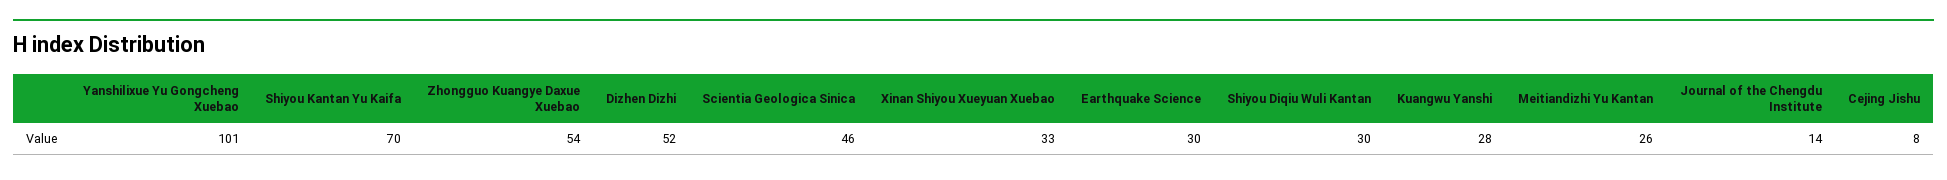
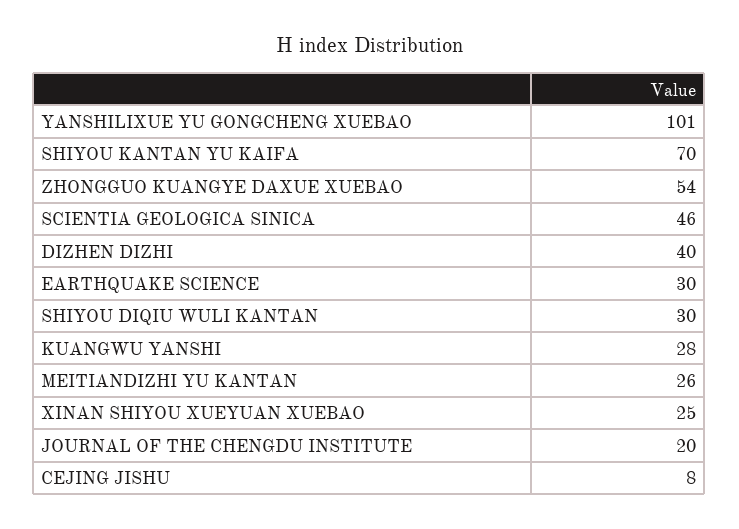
  {
    "Yanshilixue Yu Gongcheng Xuebao": 101,
    "Shiyou Kantan Yu Kaifa": 70,
    "Zhongguo Kuangye Daxue Xuebao": 54,
-   "Dizhen Dizhi": 52,
+   "Dizhen Dizhi": 40,
    "Scientia Geologica Sinica": 46,
-   "Xinan Shiyou Xueyuan Xuebao": 33,
+   "Xinan Shiyou Xueyuan Xuebao": 25,
    "Earthquake Science": 30,
    "Shiyou Diqiu Wuli Kantan": 30,
    "Kuangwu Yanshi": 28,
    "Meitiandizhi Yu Kantan": 26,
-   "Journal of the Chengdu Institute": 14,
+   "Journal of the Chengdu Institute": 20,
    "Cejing Jishu": 8
  }

